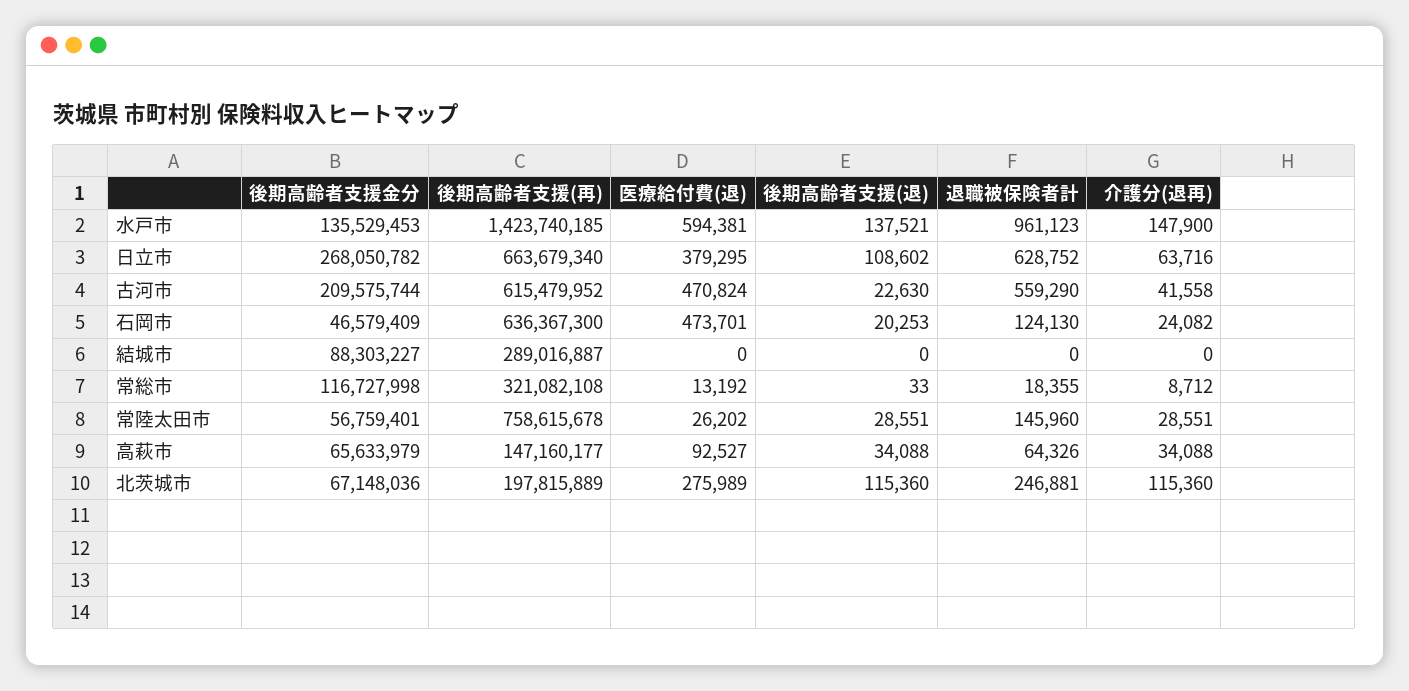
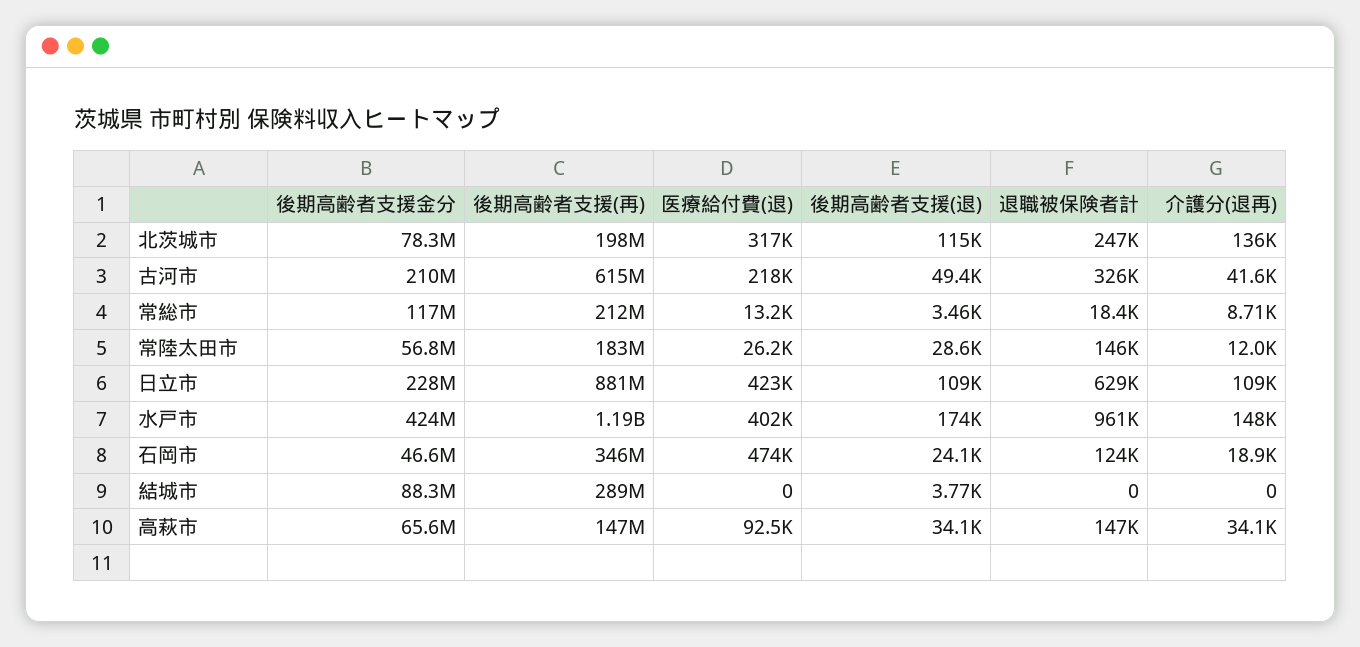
  {
    "後期高齢者支援金分": {
-     "水戸市": 135529453,
+     "水戸市": 424000000,
-     "日立市": 268050782,
+     "日立市": 228000000,
      "古河市": 209575744,
      "石岡市": 46579409,
      "結城市": 88303227,
      "常総市": 116727998,
      "常陸太田市": 56759401,
      "高萩市": 65633979,
-     "北茨城市": 67148036
+     "北茨城市": 78300000
    },
    "後期高齢者支援(再)": {
-     "水戸市": 1423740185,
+     "水戸市": 1190000000,
-     "日立市": 663679340,
+     "日立市": 881000000,
      "古河市": 615479952,
-     "石岡市": 636367300,
+     "石岡市": 346000000,
      "結城市": 289016887,
-     "常総市": 321082108,
+     "常総市": 212000000,
-     "常陸太田市": 758615678,
+     "常陸太田市": 183000000,
      "高萩市": 147160177,
      "北茨城市": 197815889
    },
    "医療給付費(退)": {
-     "水戸市": 594381,
+     "水戸市": 402000,
-     "日立市": 379295,
+     "日立市": 423000,
-     "古河市": 470824,
+     "古河市": 218000,
      "石岡市": 473701,
      "結城市": 0,
      "常総市": 13192,
      "常陸太田市": 26202,
      "高萩市": 92527,
-     "北茨城市": 275989
+     "北茨城市": 317000
    },
    "後期高齢者支援(退)": {
-     "水戸市": 137521,
+     "水戸市": 174000,
      "日立市": 108602,
-     "古河市": 22630,
+     "古河市": 49400,
-     "石岡市": 20253,
+     "石岡市": 24100,
-     "結城市": 0,
+     "結城市": 3770,
-     "常総市": 33,
+     "常総市": 3460,
      "常陸太田市": 28551,
      "高萩市": 34088,
      "北茨城市": 115360
    },
    "退職被保険者計": {
      "水戸市": 961123,
      "日立市": 628752,
-     "古河市": 559290,
+     "古河市": 326000,
      "石岡市": 124130,
      "結城市": 0,
      "常総市": 18355,
      "常陸太田市": 145960,
-     "高萩市": 64326,
+     "高萩市": 147000,
      "北茨城市": 246881
    },
    "介護分(退再)": {
      "水戸市": 147900,
-     "日立市": 63716,
+     "日立市": 109000,
      "古河市": 41558,
-     "石岡市": 24082,
+     "石岡市": 18900,
      "結城市": 0,
      "常総市": 8712,
-     "常陸太田市": 28551,
+     "常陸太田市": 12000,
      "高萩市": 34088,
-     "北茨城市": 115360
+     "北茨城市": 136000
    }
  }

